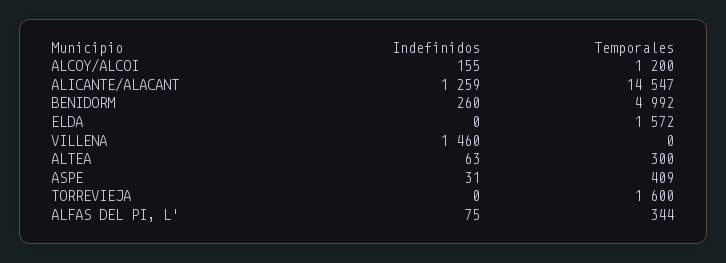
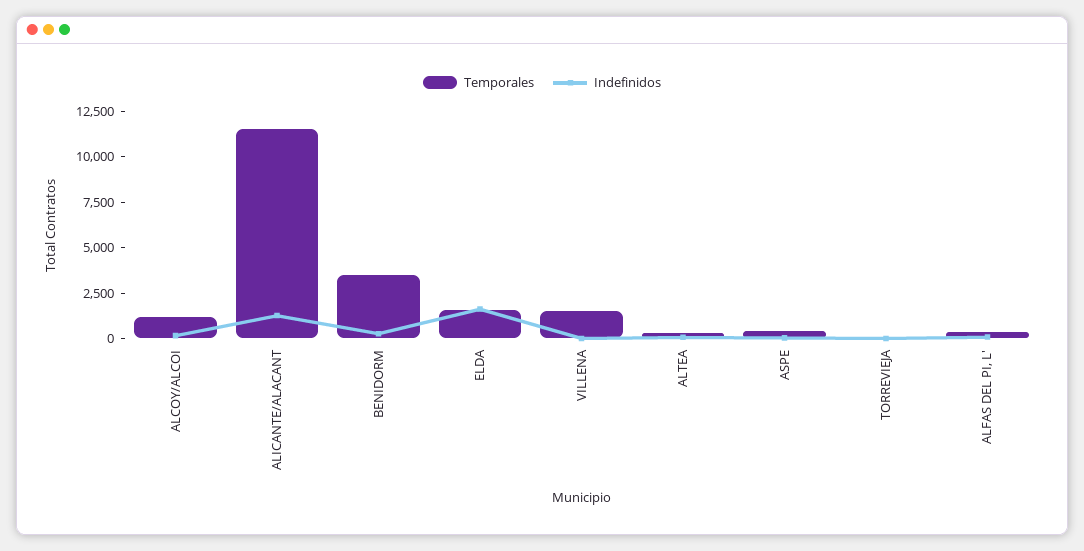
  {
    "Indefinidos": {
      "ALCOY/ALCOI": 155,
      "ALICANTE/ALACANT": 1259,
      "BENIDORM": 260,
-     "ELDA": 0,
+     "ELDA": 1500,
-     "VILLENA": 1460,
+     "VILLENA": 0,
      "ALTEA": 63,
      "ASPE": 31,
      "TORREVIEJA": 0,
      "ALFAS DEL PI, L'": 75
    },
    "Temporales": {
      "ALCOY/ALCOI": 1200,
-     "ALICANTE/ALACANT": 14547,
+     "ALICANTE/ALACANT": 11500,
-     "BENIDORM": 4992,
+     "BENIDORM": 3500,
      "ELDA": 1572,
-     "VILLENA": 0,
+     "VILLENA": 1500,
      "ALTEA": 300,
      "ASPE": 409,
-     "TORREVIEJA": 1600,
+     "TORREVIEJA": 0,
      "ALFAS DEL PI, L'": 344
    }
  }

